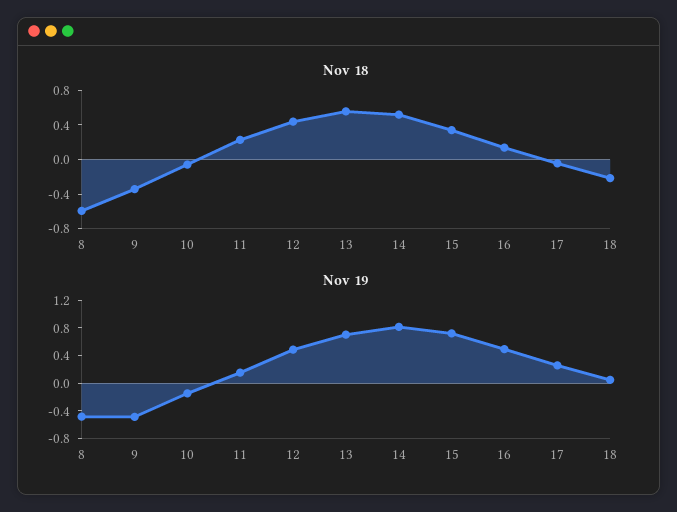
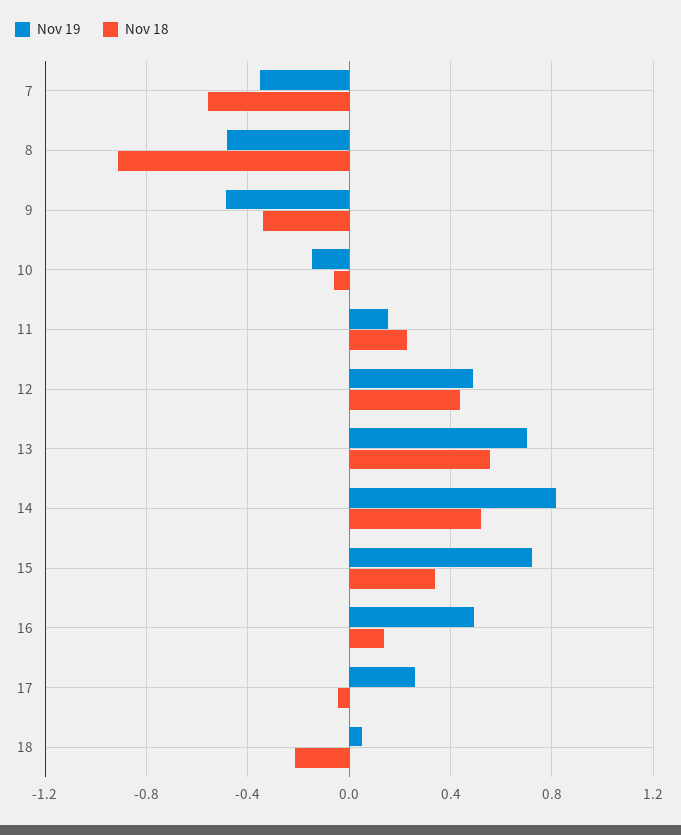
  {
    "Nov 18": {
-     "8": -0.6,
+     "8": -0.9,
      "9": -0.35,
      "10": -0.05,
      "11": 0.25,
      "12": 0.45,
      "13": 0.55,
      "14": 0.5,
      "15": 0.35,
      "16": 0.15,
      "17": -0.05,
-     "18": -0.2
+     "18": -0.2,
+     "7": -0.55
    },
    "Nov 19": {
      "8": -0.5,
      "9": -0.5,
      "10": -0.15,
      "11": 0.15,
      "12": 0.5,
      "13": 0.7,
      "14": 0.8,
      "15": 0.7,
      "16": 0.5,
      "17": 0.25,
-     "18": 0.05
+     "18": 0.05,
+     "7": -0.35
    }
  }

